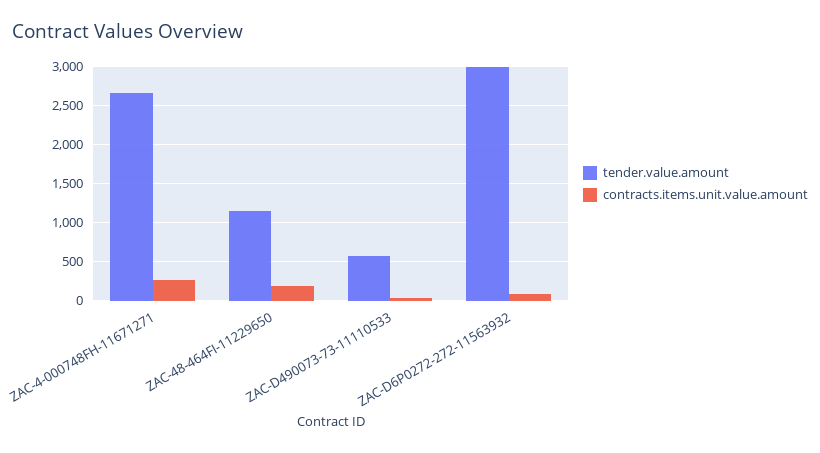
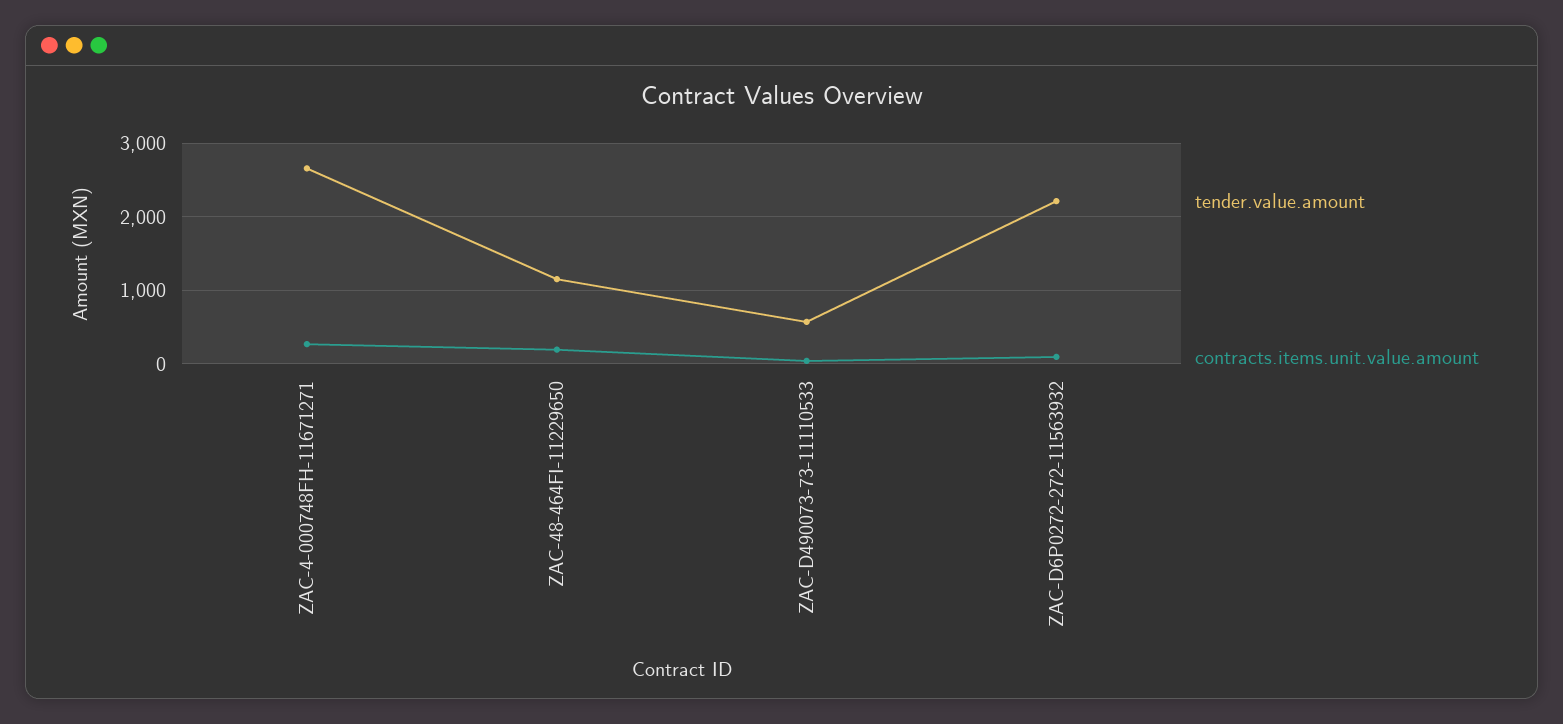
  {
    "tender.value.amount": {
      "ZAC-4-000748FH-11671271": 2700,
      "ZAC-48-464FI-11229650": 1200,
      "ZAC-D490073-73-11110533": 600,
-     "ZAC-D6P0272-272-11563932": 3000
+     "ZAC-D6P0272-272-11563932": 2200
    },
    "contracts.items.unit.value.amount": {
      "ZAC-4-000748FH-11671271": 300,
      "ZAC-48-464FI-11229650": 200,
      "ZAC-D490073-73-11110533": 0,
      "ZAC-D6P0272-272-11563932": 100
    }
  }

